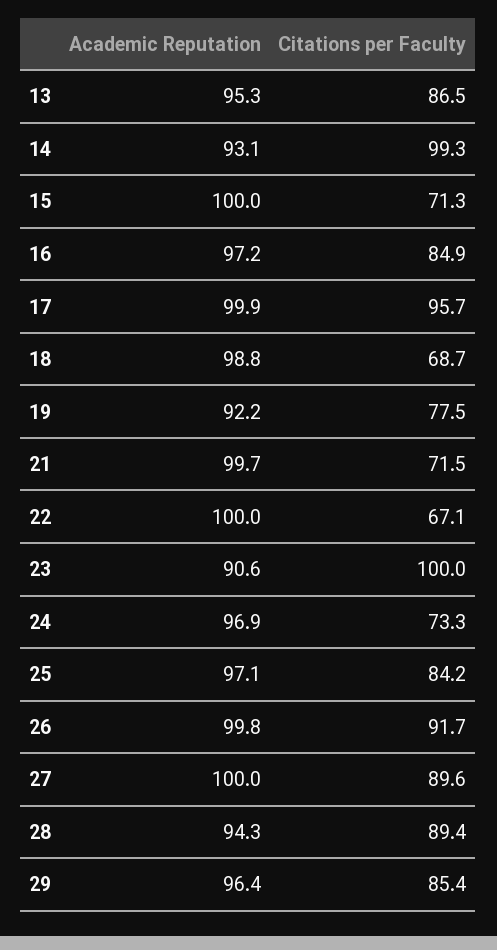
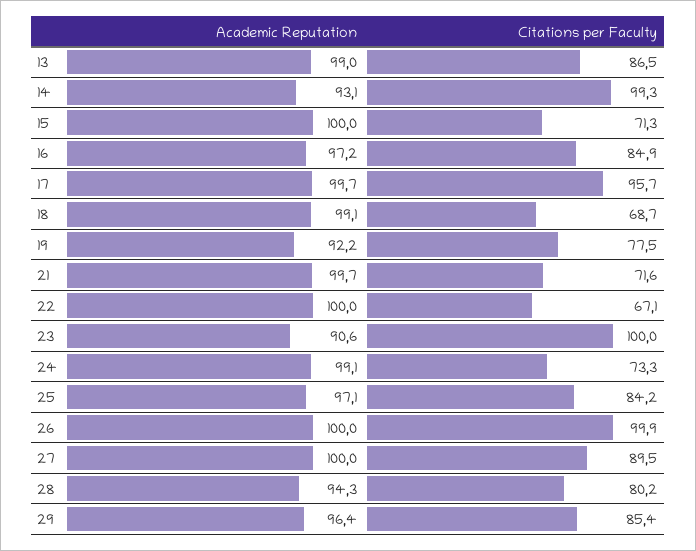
  {
    "Academic Reputation": {
-     "13": 95.3,
+     "13": 99,
      "14": 93.1,
      "15": 100,
      "16": 97.2,
-     "17": 99.9,
+     "17": 99.7,
-     "18": 98.8,
+     "18": 99.1,
      "19": 92.2,
      "21": 99.7,
      "22": 100,
      "23": 90.6,
-     "24": 96.9,
+     "24": 99.1,
      "25": 97.1,
-     "26": 99.8,
+     "26": 100,
      "27": 100,
      "28": 94.3,
      "29": 96.4
    },
    "Citations per Faculty": {
      "13": 86.5,
      "14": 99.3,
      "15": 71.3,
      "16": 84.9,
      "17": 95.7,
      "18": 68.7,
      "19": 77.5,
-     "21": 71.5,
+     "21": 71.6,
      "22": 67.1,
      "23": 100,
      "24": 73.3,
      "25": 84.2,
-     "26": 91.7,
+     "26": 99.9,
-     "27": 89.6,
+     "27": 89.5,
-     "28": 89.4,
+     "28": 80.2,
      "29": 85.4
    }
  }

